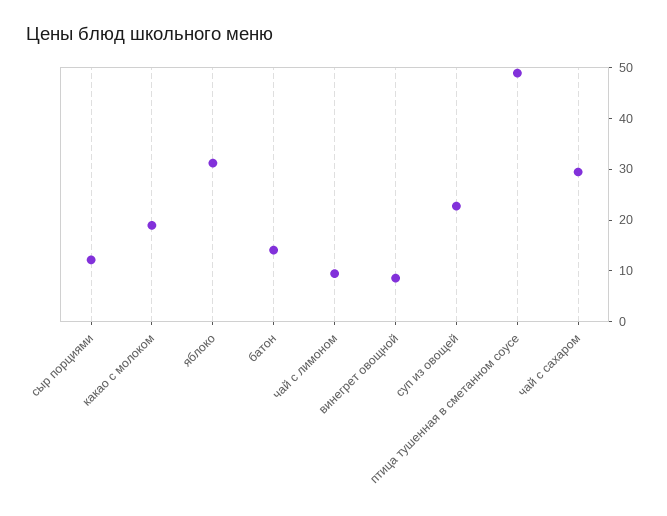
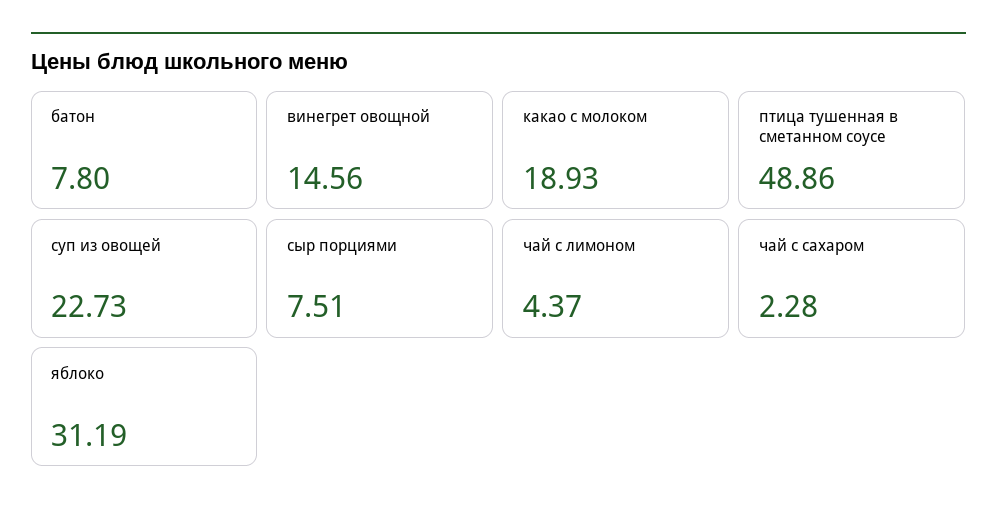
  {
-   "сыр порциями": 12,
+   "сыр порциями": 7.51,
    "какао с молоком": 18.93,
    "яблоко": 31.19,
-   "батон": 14,
+   "батон": 7.8,
-   "чай с лимоном": 10,
+   "чай с лимоном": 4.37,
-   "винегрет овощной": 8,
+   "винегрет овощной": 14.56,
    "суп из овощей": 22.73,
    "птица тушенная в сметанном соусе": 48.86,
-   "чай с сахаром": 30
+   "чай с сахаром": 2.28
  }

